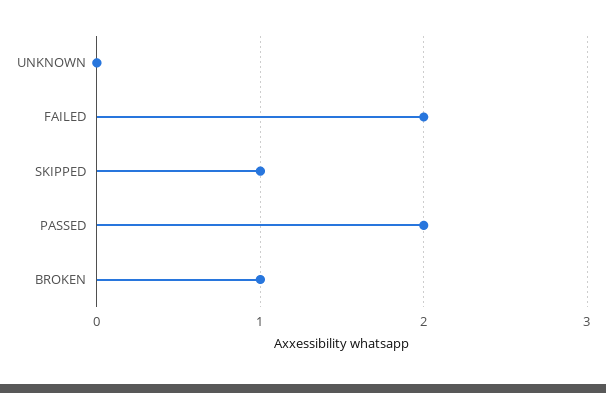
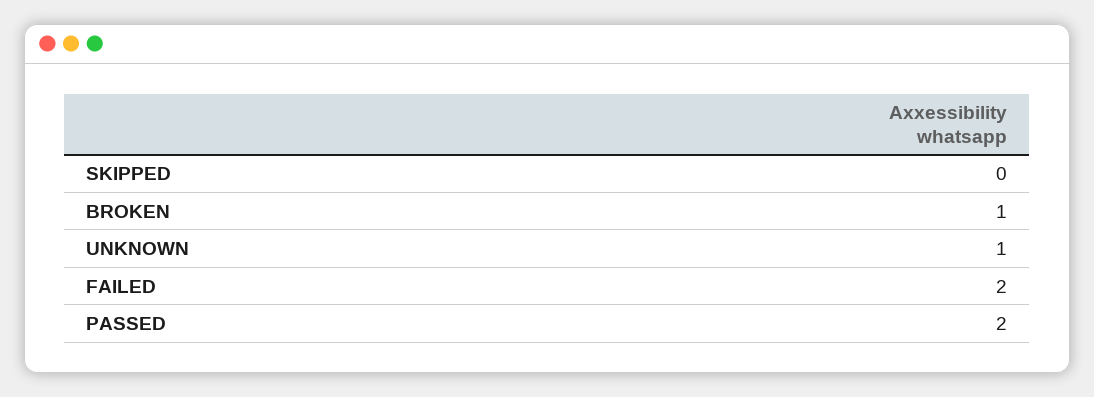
  {
-   "UNKNOWN": 0,
+   "UNKNOWN": 1,
    "FAILED": 2,
-   "SKIPPED": 1,
+   "SKIPPED": 0,
    "PASSED": 2,
    "BROKEN": 1
  }

